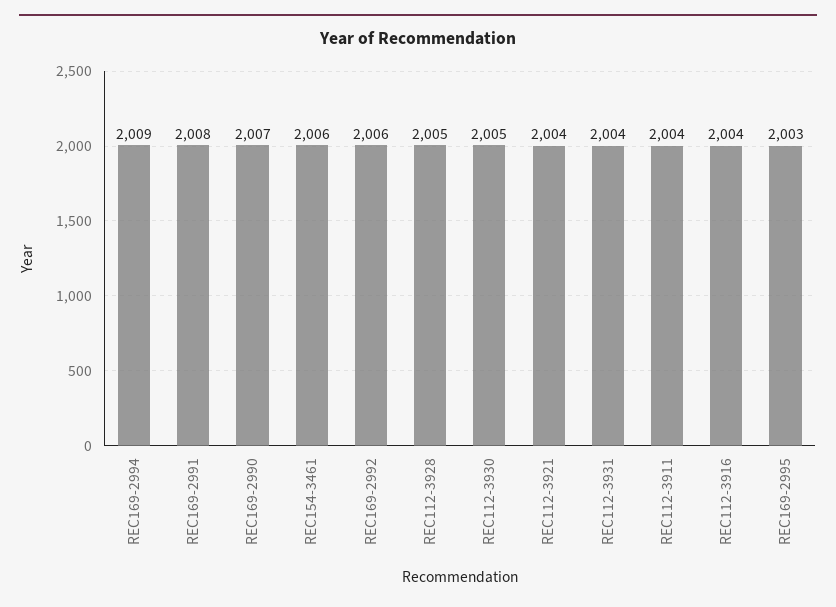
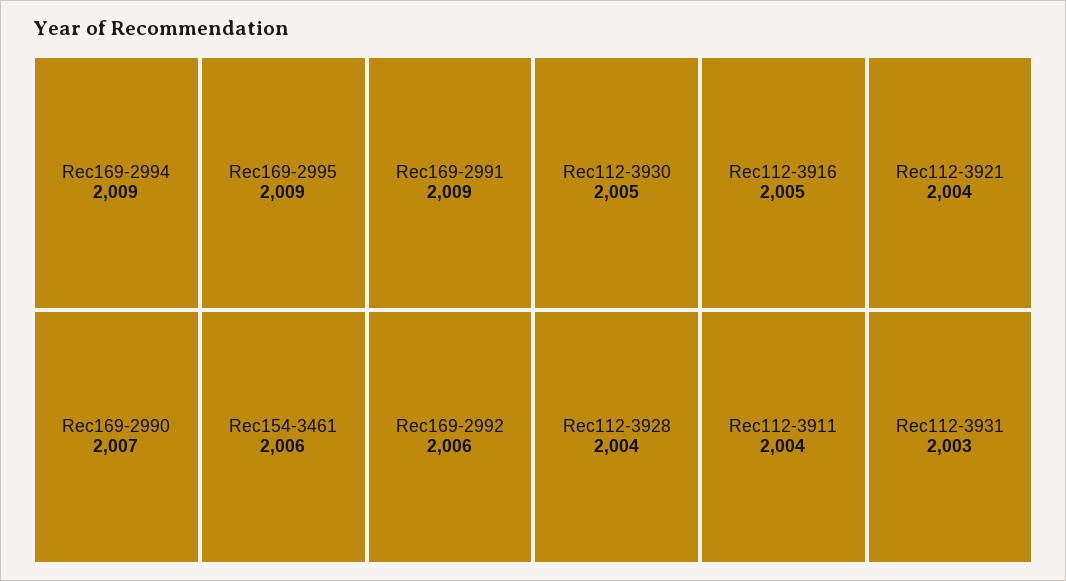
  {
    "REC169-2994": 2009,
-   "REC169-2991": 2008,
+   "REC169-2991": 2009,
    "REC169-2990": 2007,
    "REC154-3461": 2006,
    "REC169-2992": 2006,
-   "REC112-3928": 2005,
+   "REC112-3928": 2004,
    "REC112-3930": 2005,
    "REC112-3921": 2004,
-   "REC112-3931": 2004,
+   "REC112-3931": 2003,
    "REC112-3911": 2004,
-   "REC112-3916": 2004,
+   "REC112-3916": 2005,
-   "REC169-2995": 2003
+   "REC169-2995": 2009
  }

